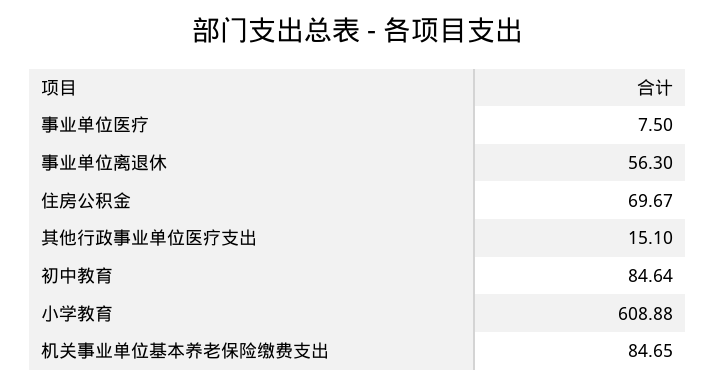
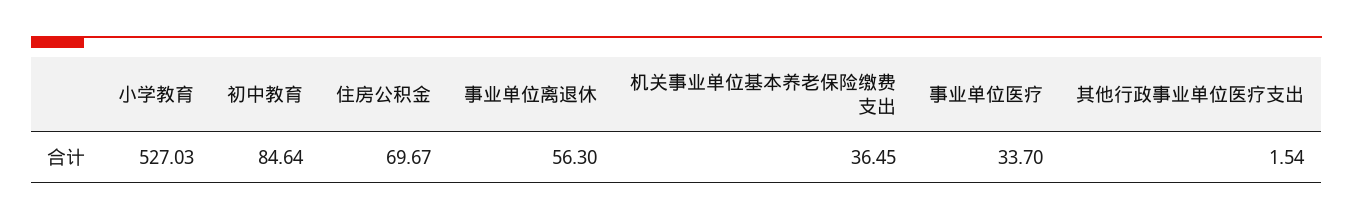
  {
-   "事业单位医疗": 7.5,
+   "事业单位医疗": 33.7,
    "事业单位离退休": 56.3,
    "住房公积金": 69.67,
-   "其他行政事业单位医疗支出": 15.1,
+   "其他行政事业单位医疗支出": 1.54,
    "初中教育": 84.64,
-   "小学教育": 608.88,
+   "小学教育": 527.03,
-   "机关事业单位基本养老保险缴费支出": 84.65
+   "机关事业单位基本养老保险缴费支出": 36.45
  }

